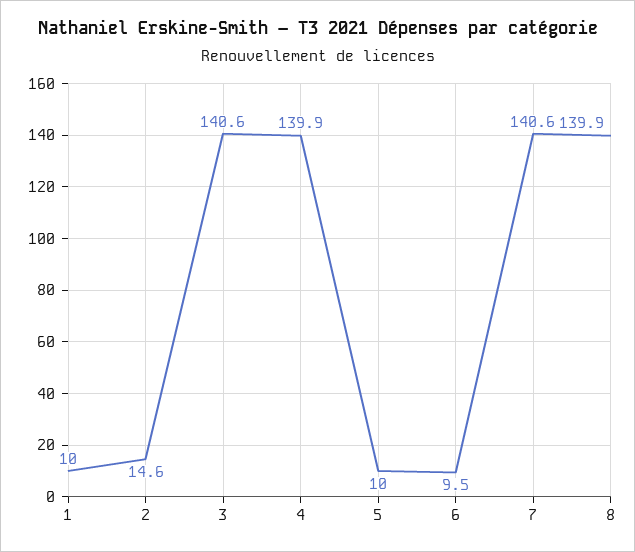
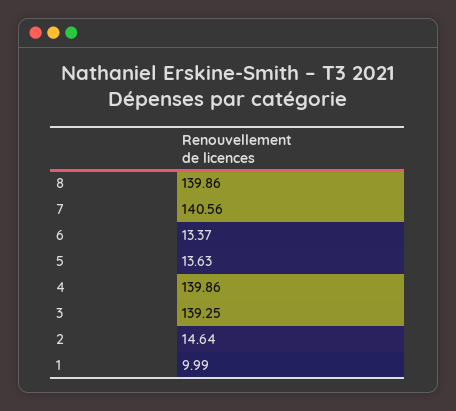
  {
    "1": 9.99,
    "2": 14.64,
-   "3": 140.6,
+   "3": 139.25,
    "4": 139.86,
-   "5": 10,
+   "5": 13.63,
-   "6": 9.5,
+   "6": 13.37,
    "7": 140.56,
    "8": 139.86
  }

